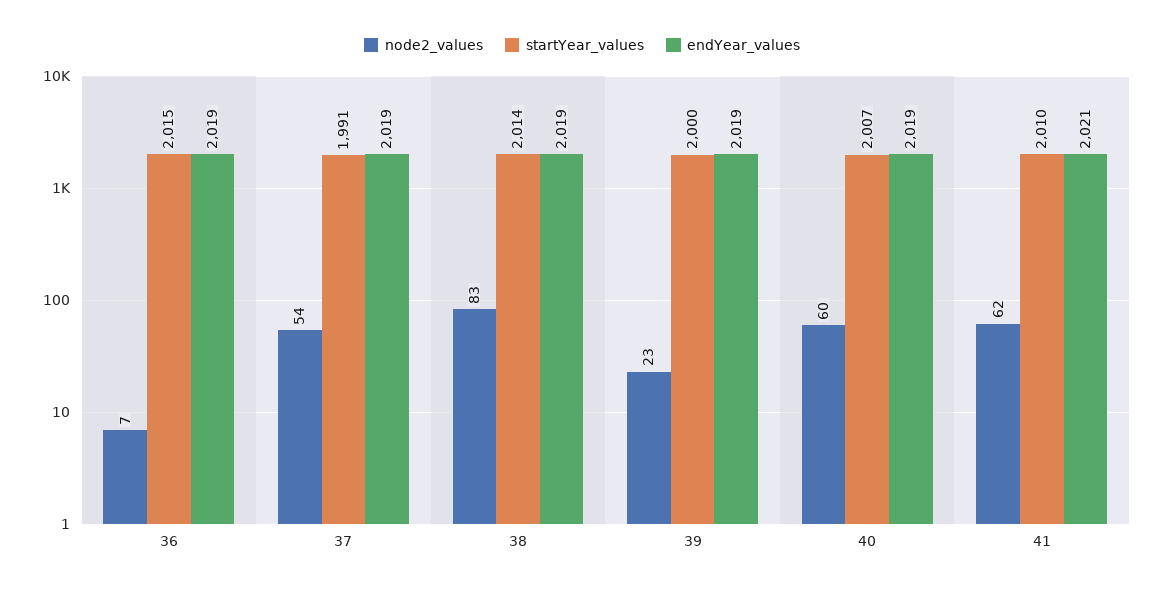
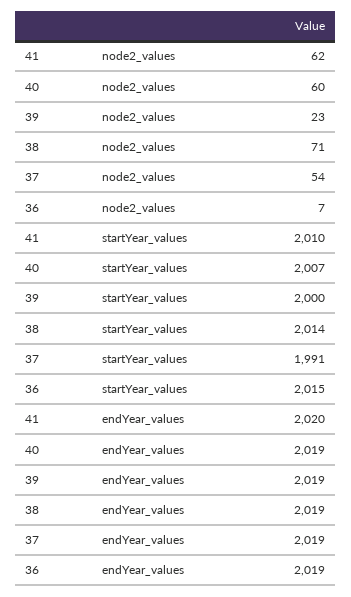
  {
    "node2_values": {
      "36": 7,
      "37": 54,
-     "38": 83,
+     "38": 71,
      "39": 23,
      "40": 60,
      "41": 62
    },
    "startYear_values": {
      "36": 2015,
      "37": 1991,
      "38": 2014,
      "39": 2000,
      "40": 2007,
      "41": 2010
    },
    "endYear_values": {
      "36": 2019,
      "37": 2019,
      "38": 2019,
      "39": 2019,
      "40": 2019,
-     "41": 2021
+     "41": 2020
    }
  }

